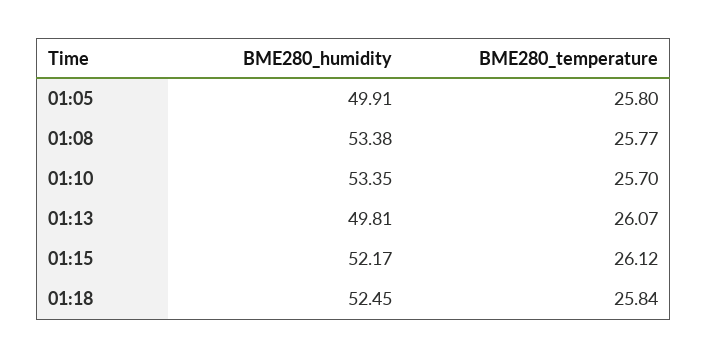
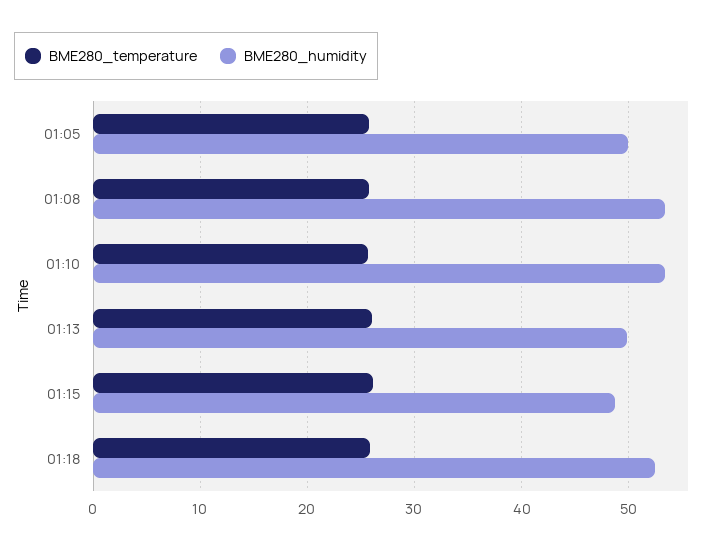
  {
    "BME280_humidity": {
      "01:05": 49.91,
      "01:08": 53.38,
      "01:10": 53.35,
      "01:13": 49.81,
-     "01:15": 52.17,
+     "01:15": 49,
      "01:18": 52.45
    },
    "BME280_temperature": {
      "01:05": 25.8,
      "01:08": 25.77,
      "01:10": 25.7,
      "01:13": 26.07,
      "01:15": 26.12,
      "01:18": 25.84
    }
  }

